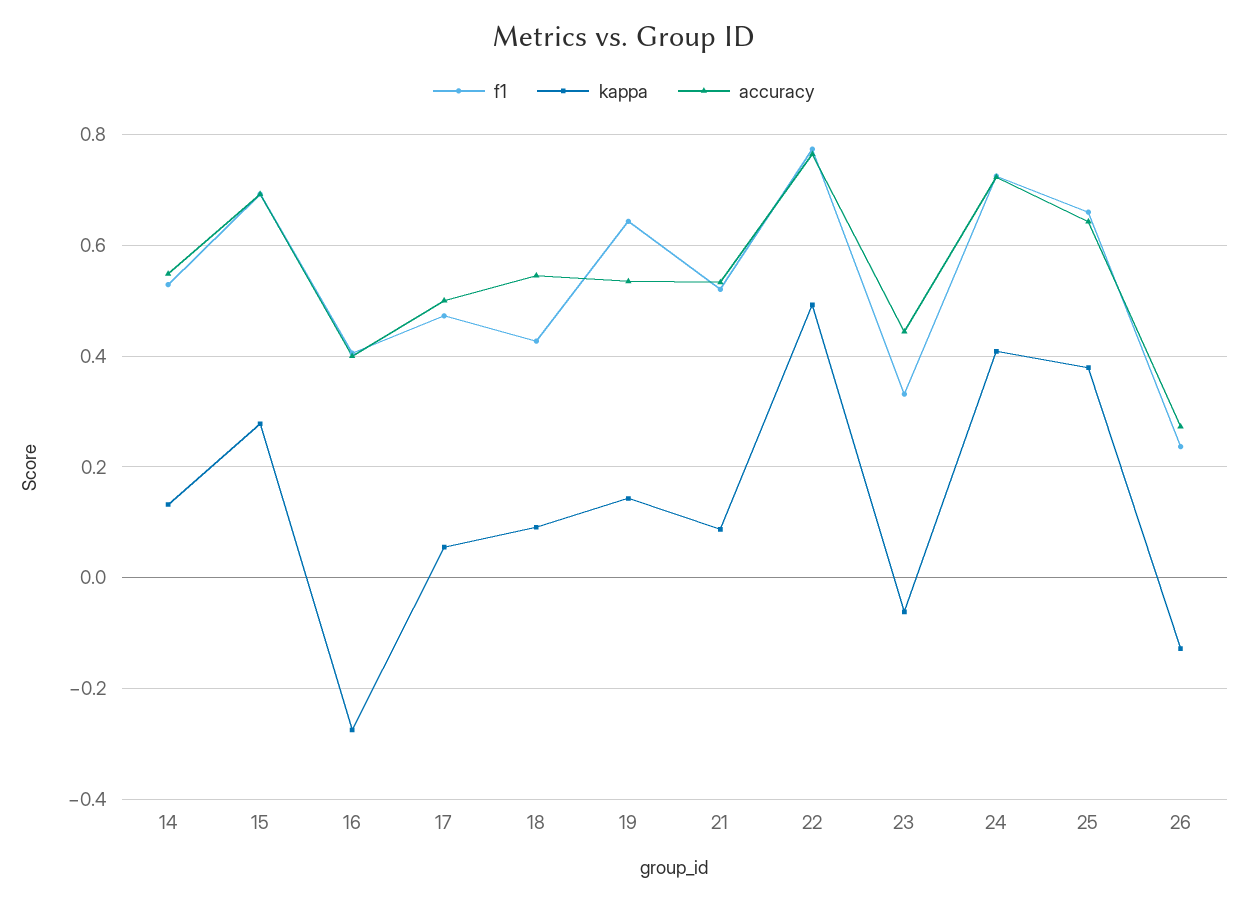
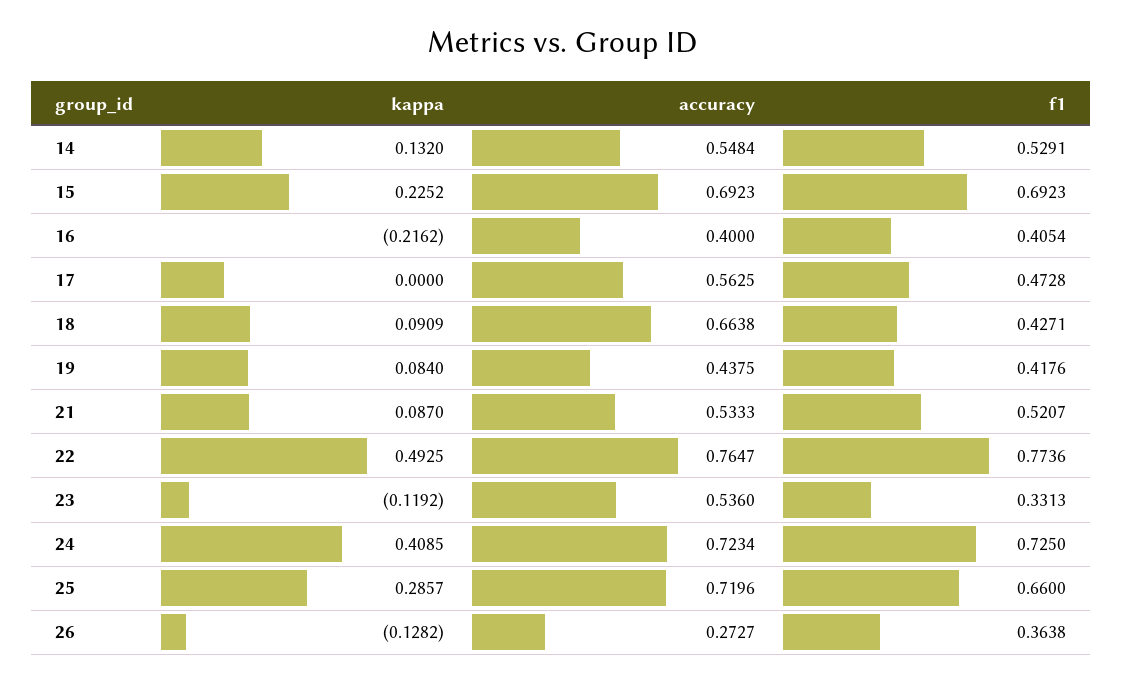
  {
    "f1": {
      "14": 0.5291,
      "15": 0.6923,
      "16": 0.4054,
      "17": 0.4728,
      "18": 0.4271,
-     "19": 0.64,
+     "19": 0.4176,
      "21": 0.5207,
      "22": 0.7736,
      "23": 0.3313,
      "24": 0.725,
      "25": 0.66,
-     "26": 0.24
+     "26": 0.3638
    },
    "kappa": {
      "14": 0.132,
-     "15": 0.28,
+     "15": 0.2252,
-     "16": -0.28,
+     "16": -0.2162,
-     "17": 0.06,
+     "17": 0,
      "18": 0.0909,
-     "19": 0.14,
+     "19": 0.084,
      "21": 0.087,
      "22": 0.4925,
-     "23": -0.06,
+     "23": -0.1192,
      "24": 0.4085,
-     "25": 0.38,
+     "25": 0.2857,
      "26": -0.1282
    },
    "accuracy": {
      "14": 0.5484,
      "15": 0.6923,
      "16": 0.4,
-     "17": 0.5,
+     "17": 0.5625,
-     "18": 0.54,
+     "18": 0.6638,
-     "19": 0.54,
+     "19": 0.4375,
      "21": 0.5333,
      "22": 0.7647,
-     "23": 0.44,
+     "23": 0.536,
      "24": 0.7234,
-     "25": 0.64,
+     "25": 0.7196,
      "26": 0.2727
    }
  }

